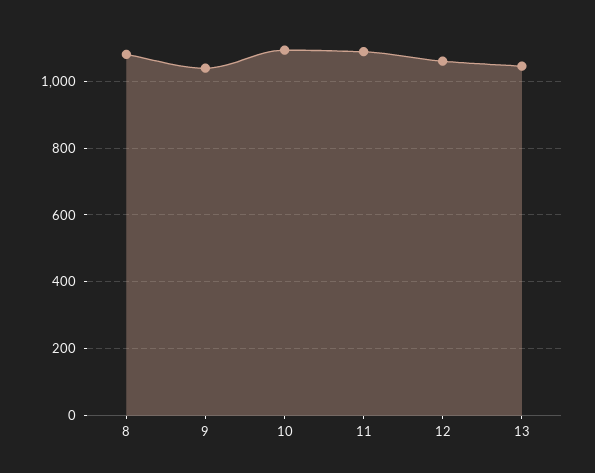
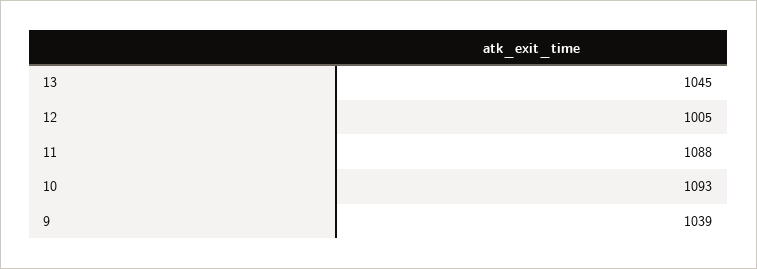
  {
-   "8": 1080,
    "9": 1039,
    "10": 1093,
    "11": 1088,
-   "12": 1060,
+   "12": 1005,
    "13": 1045
  }

